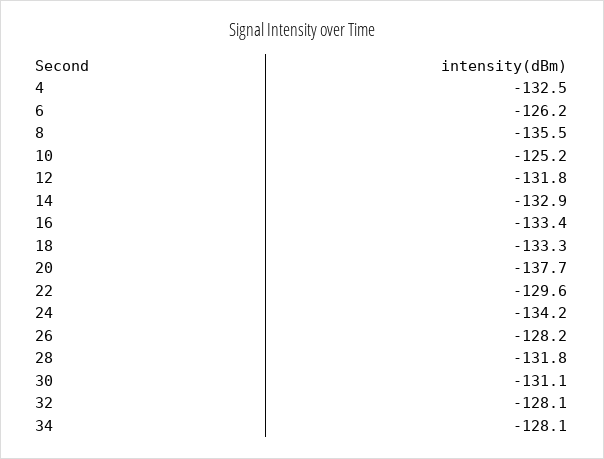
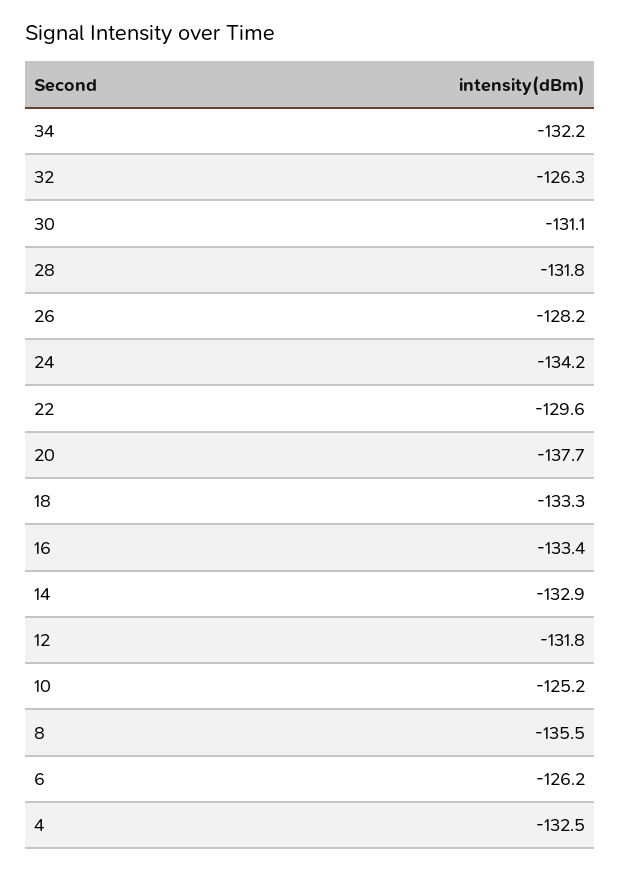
  {
    "4": -132.5,
    "6": -126.2,
    "8": -135.5,
    "10": -125.2,
    "12": -131.8,
    "14": -132.9,
    "16": -133.4,
    "18": -133.3,
    "20": -137.7,
    "22": -129.6,
    "24": -134.2,
    "26": -128.2,
    "28": -131.8,
    "30": -131.1,
-   "32": -128.1,
+   "32": -126.3,
-   "34": -128.1
+   "34": -132.2
  }

